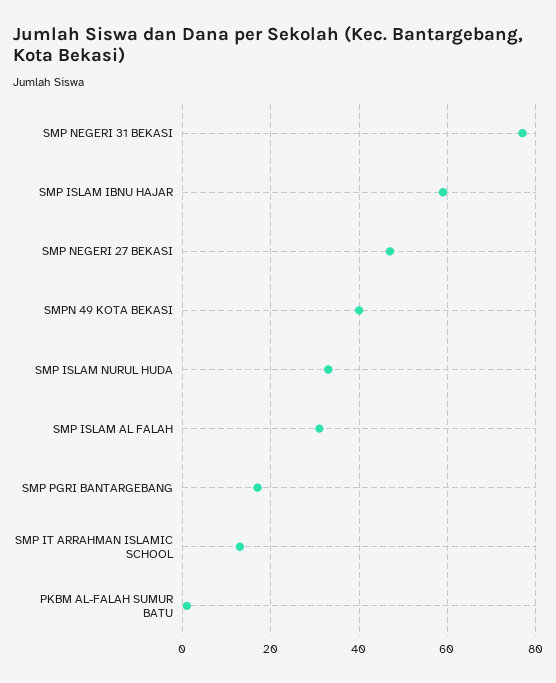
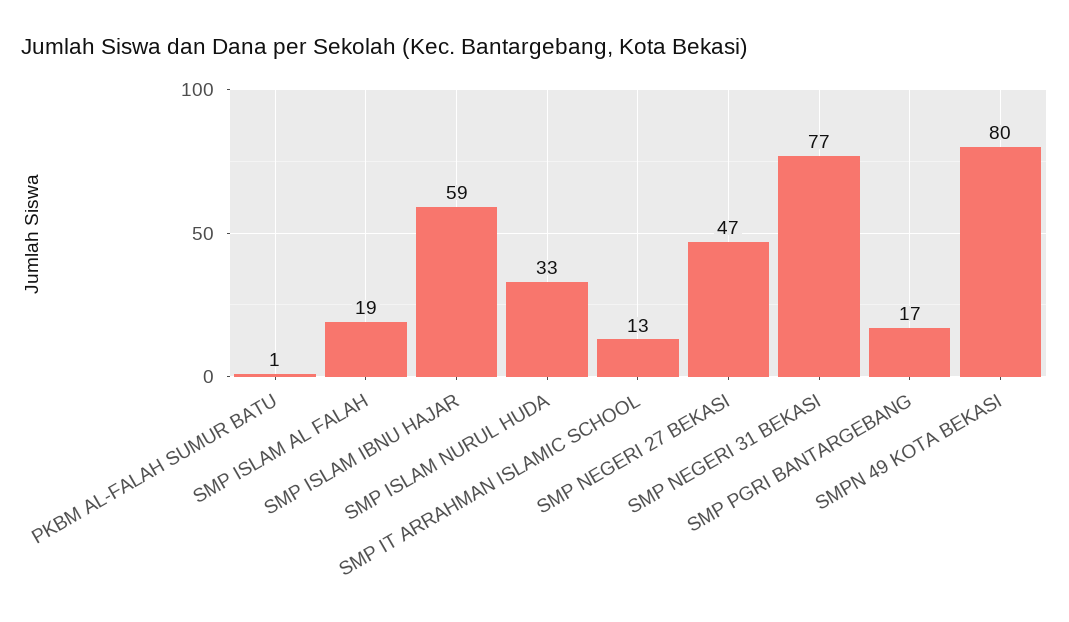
  {
    "SMP NEGERI 31 BEKASI": 77,
    "SMP ISLAM IBNU HAJAR": 59,
    "SMP NEGERI 27 BEKASI": 47,
-   "SMPN 49 KOTA BEKASI": 40,
+   "SMPN 49 KOTA BEKASI": 80,
    "SMP ISLAM NURUL HUDA": 33,
-   "SMP ISLAM AL FALAH": 30,
+   "SMP ISLAM AL FALAH": 19,
    "SMP PGRI BANTARGEBANG": 17,
    "SMP IT ARRAHMAN ISLAMIC SCHOOL": 13,
    "PKBM AL-FALAH SUMUR BATU": 1
  }

